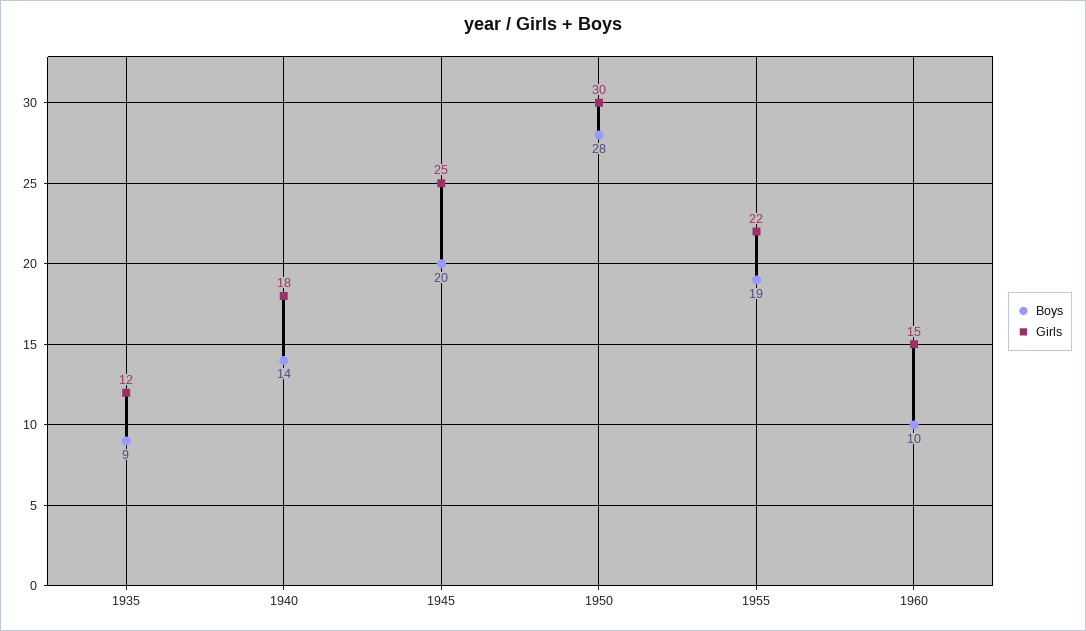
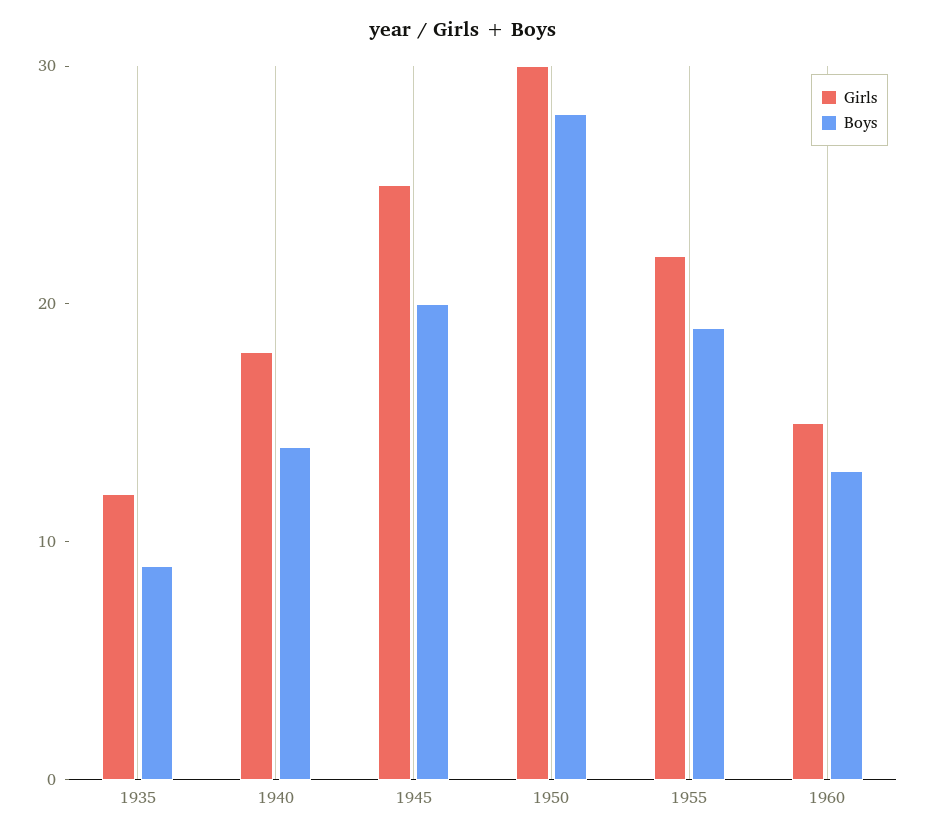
  {
    "Boys": {
      "1935": 9,
      "1940": 14,
      "1945": 20,
      "1950": 28,
      "1955": 19,
-     "1960": 10
+     "1960": 13
    },
    "Girls": {
      "1935": 12,
      "1940": 18,
      "1945": 25,
      "1950": 30,
      "1955": 22,
      "1960": 15
    }
  }

